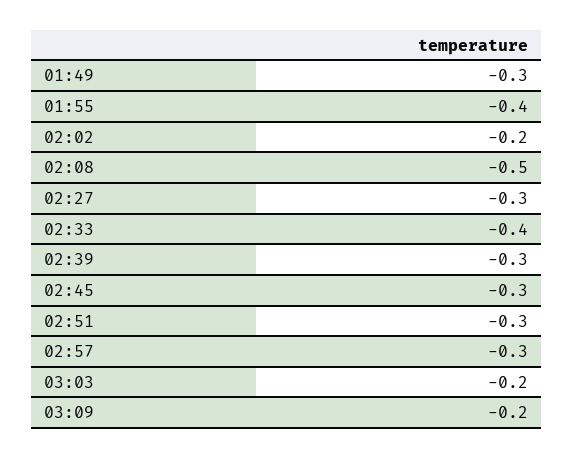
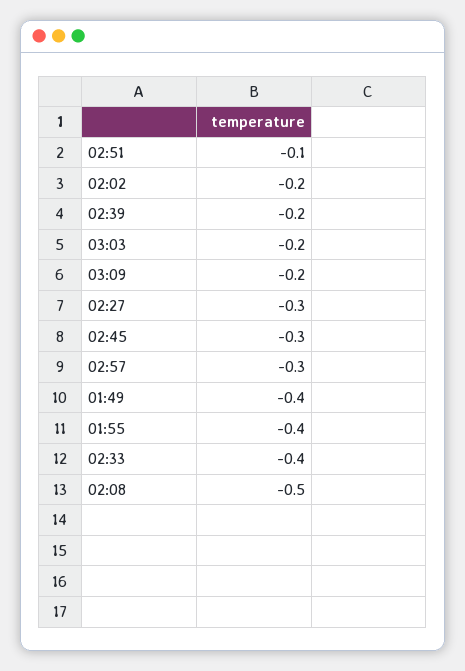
  {
-   "01:49": -0.3,
+   "01:49": -0.4,
    "01:55": -0.4,
    "02:02": -0.2,
    "02:08": -0.5,
    "02:27": -0.3,
    "02:33": -0.4,
-   "02:39": -0.3,
+   "02:39": -0.2,
    "02:45": -0.3,
-   "02:51": -0.3,
+   "02:51": -0.1,
    "02:57": -0.3,
    "03:03": -0.2,
    "03:09": -0.2
  }

